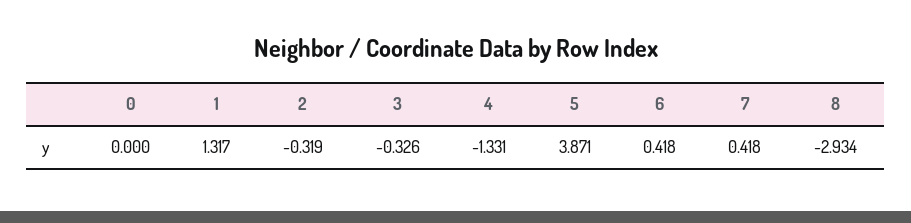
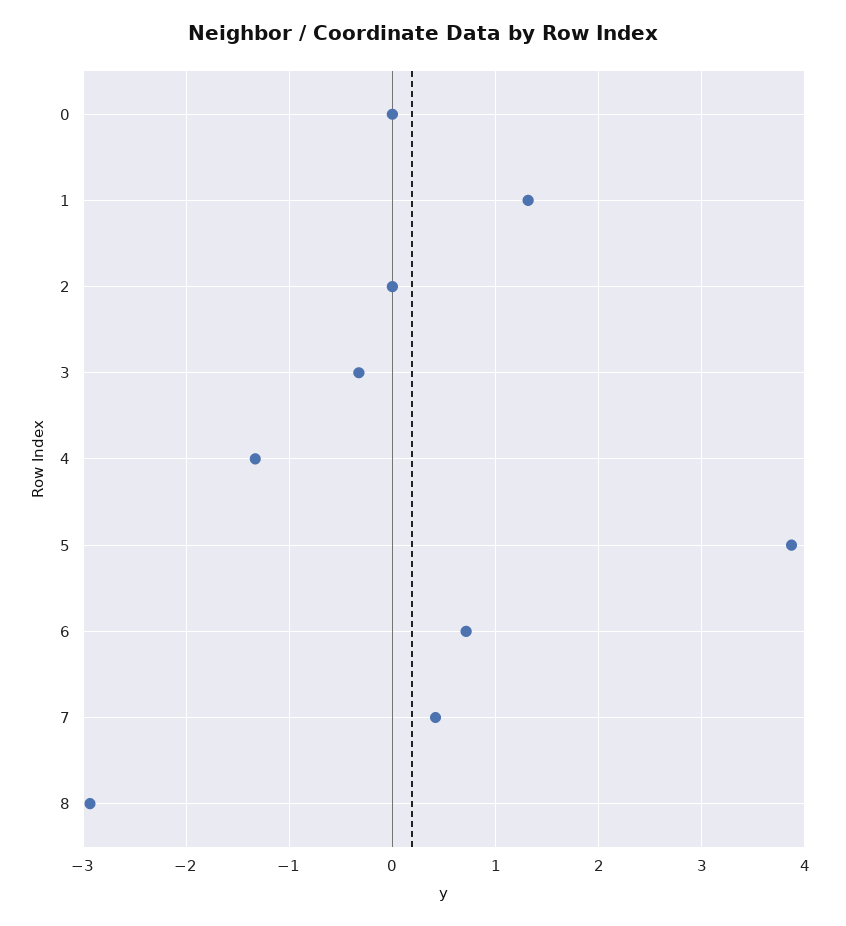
  {
    "0": 0,
    "1": 1.317,
-   "2": -0.319,
+   "2": 0,
    "3": -0.326,
    "4": -1.331,
    "5": 3.871,
-   "6": 0.418,
+   "6": 0.7,
    "7": 0.418,
    "8": -2.934
  }

